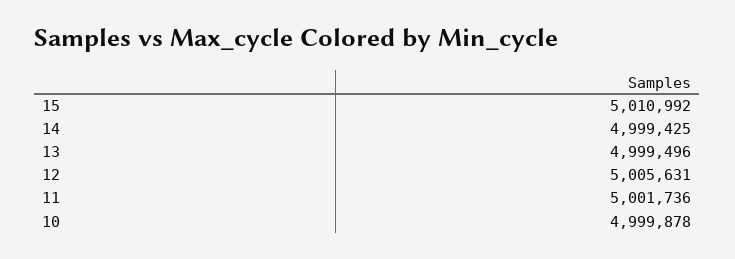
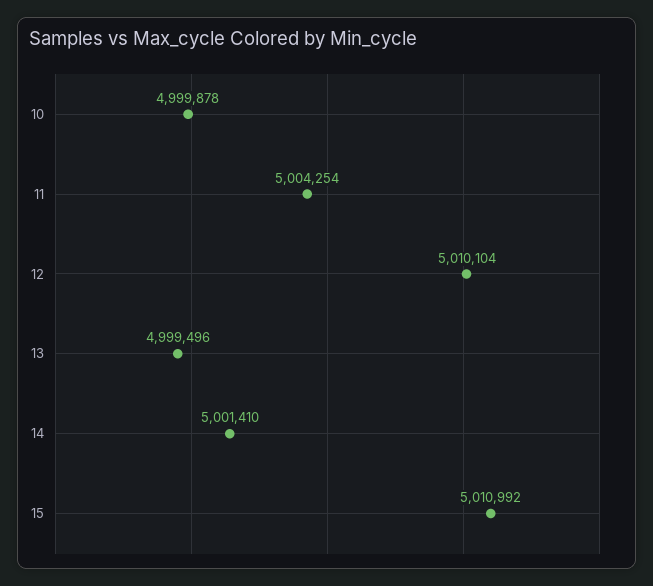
  {
    "15": 5010992,
-   "14": 4999425,
+   "14": 5001410,
    "13": 4999496,
-   "12": 5005631,
+   "12": 5010104,
-   "11": 5001736,
+   "11": 5004254,
    "10": 4999878
  }

